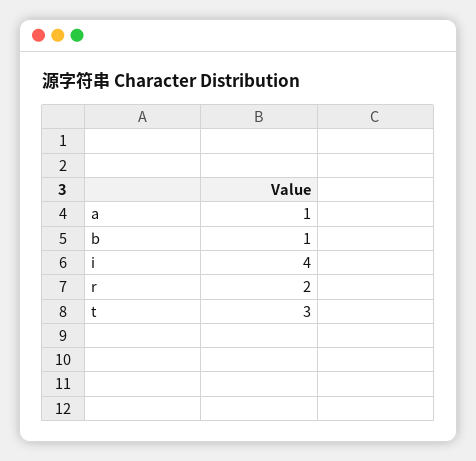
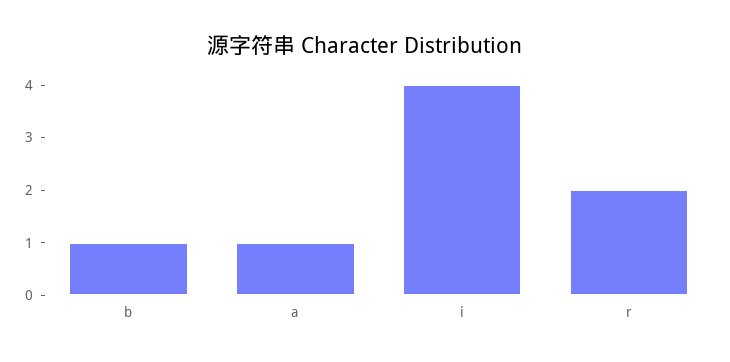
  {
    "a": 1,
    "b": 1,
    "i": 4,
-   "r": 2,
+   "r": 2
-   "t": 3
  }

